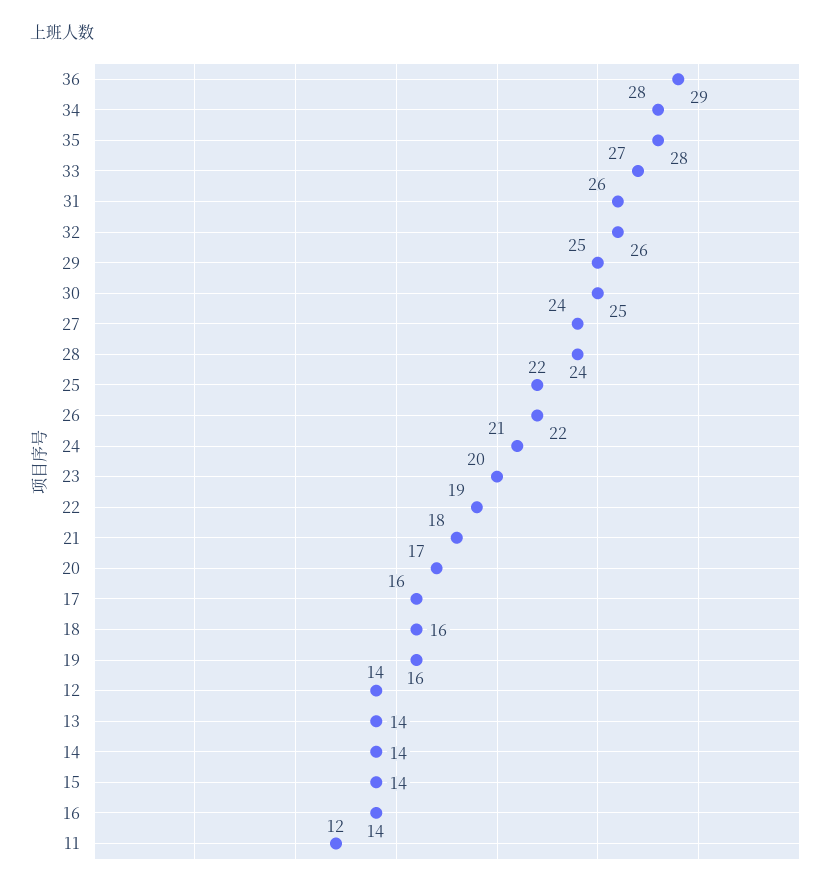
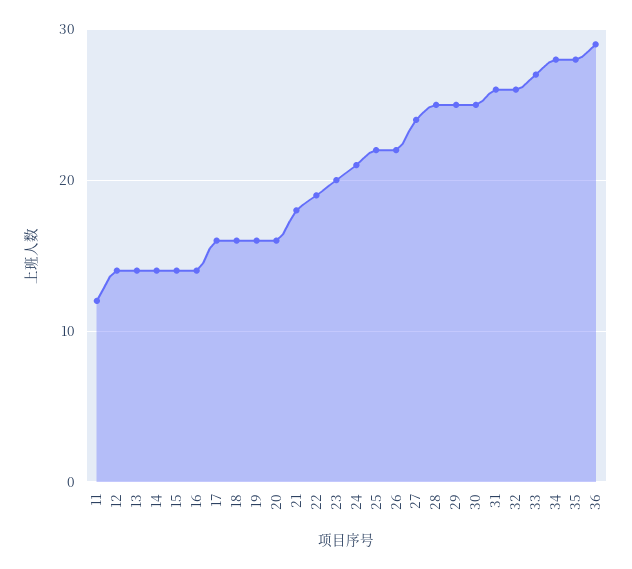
  {
    "36": 29,
    "34": 28,
    "35": 28,
    "33": 27,
    "31": 26,
    "32": 26,
    "29": 25,
    "30": 25,
    "27": 24,
-   "28": 24,
+   "28": 25,
    "25": 22,
    "26": 22,
    "24": 21,
    "23": 20,
    "22": 19,
    "21": 18,
-   "20": 17,
+   "20": 16,
    "17": 16,
    "18": 16,
    "19": 16,
    "12": 14,
    "13": 14,
    "14": 14,
    "15": 14,
    "16": 14,
    "11": 12
  }

